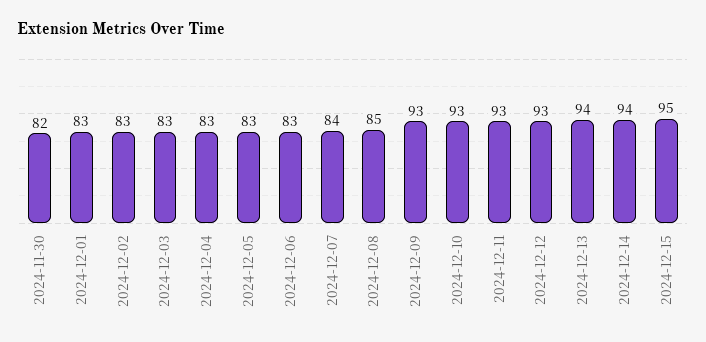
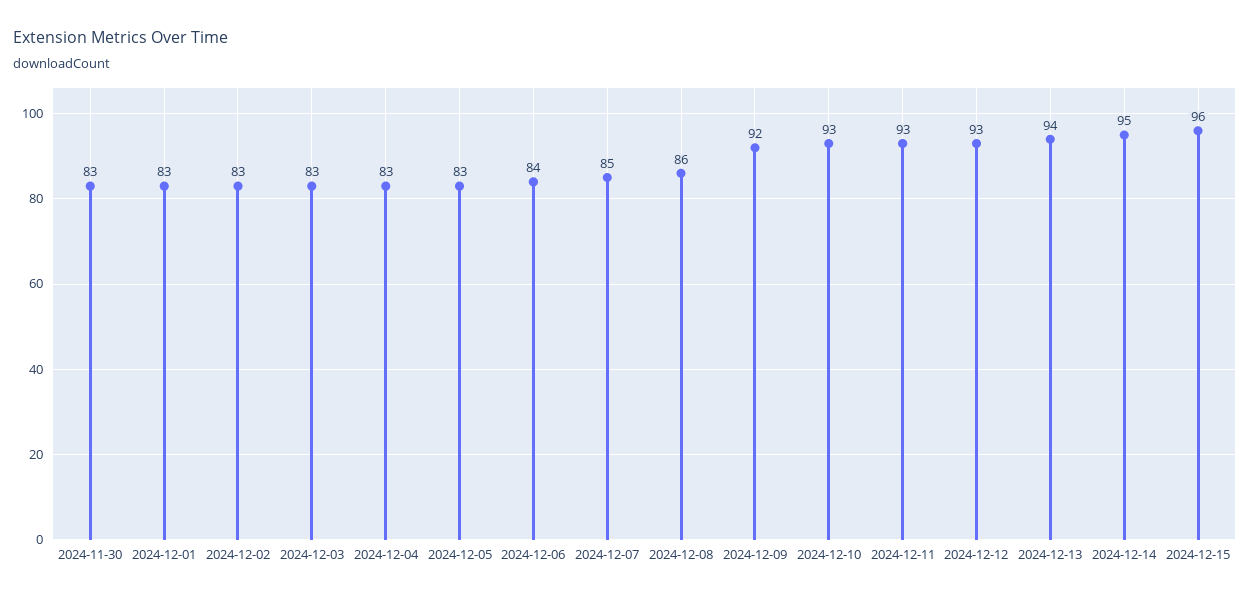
  {
-   "2024-11-30": 82,
+   "2024-11-30": 83,
    "2024-12-01": 83,
    "2024-12-02": 83,
    "2024-12-03": 83,
    "2024-12-04": 83,
    "2024-12-05": 83,
-   "2024-12-06": 83,
+   "2024-12-06": 84,
-   "2024-12-07": 84,
+   "2024-12-07": 85,
-   "2024-12-08": 85,
+   "2024-12-08": 86,
-   "2024-12-09": 93,
+   "2024-12-09": 92,
    "2024-12-10": 93,
    "2024-12-11": 93,
    "2024-12-12": 93,
    "2024-12-13": 94,
-   "2024-12-14": 94,
+   "2024-12-14": 95,
-   "2024-12-15": 95
+   "2024-12-15": 96
  }

